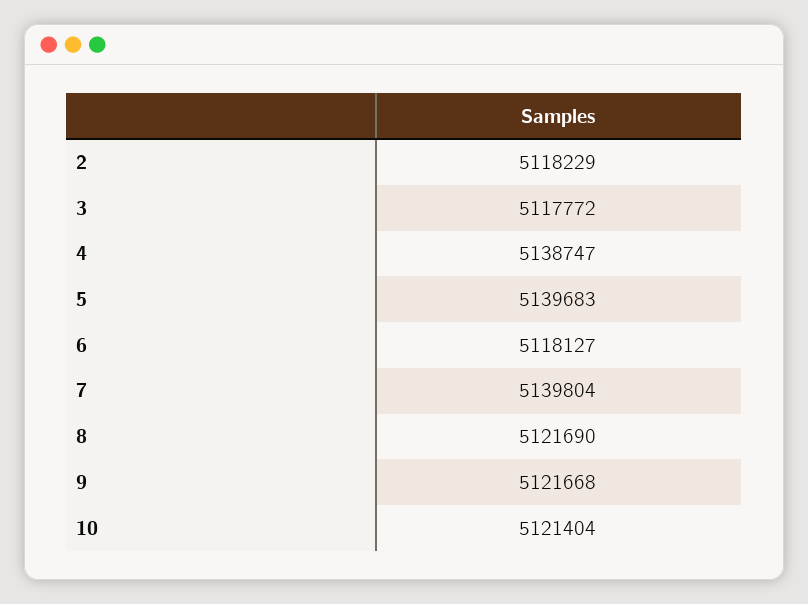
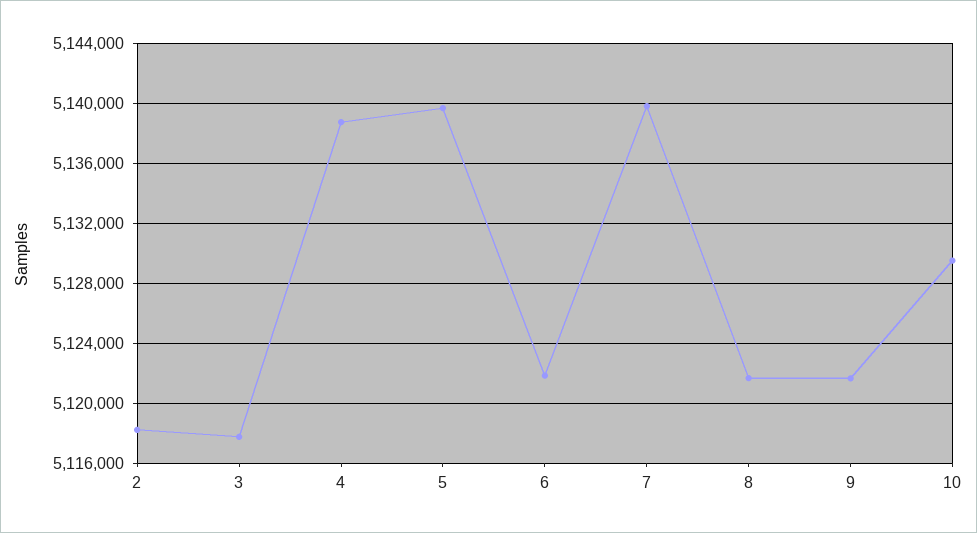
  {
    "2": 5118229,
    "3": 5117772,
    "4": 5138747,
    "5": 5139683,
-   "6": 5118127,
+   "6": 5122000,
    "7": 5139804,
    "8": 5121690,
    "9": 5121668,
-   "10": 5121404
+   "10": 5129500
  }

